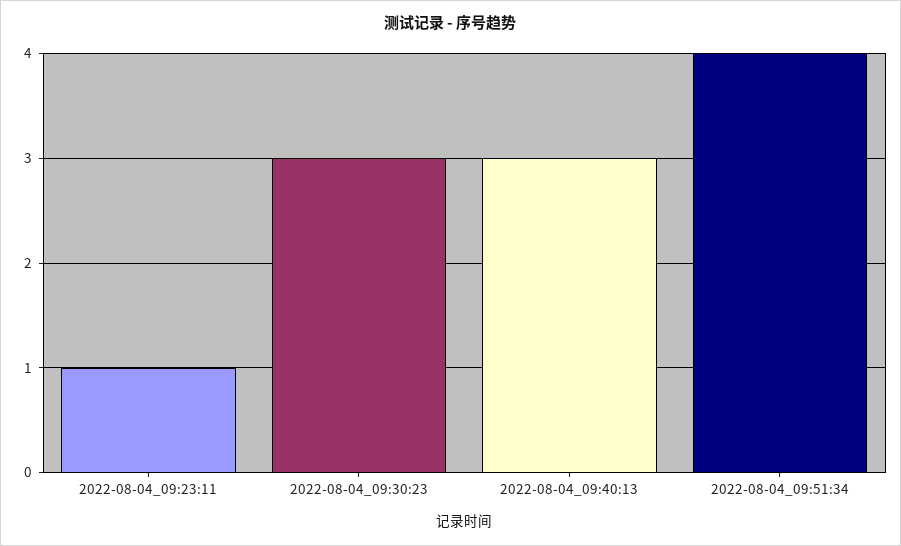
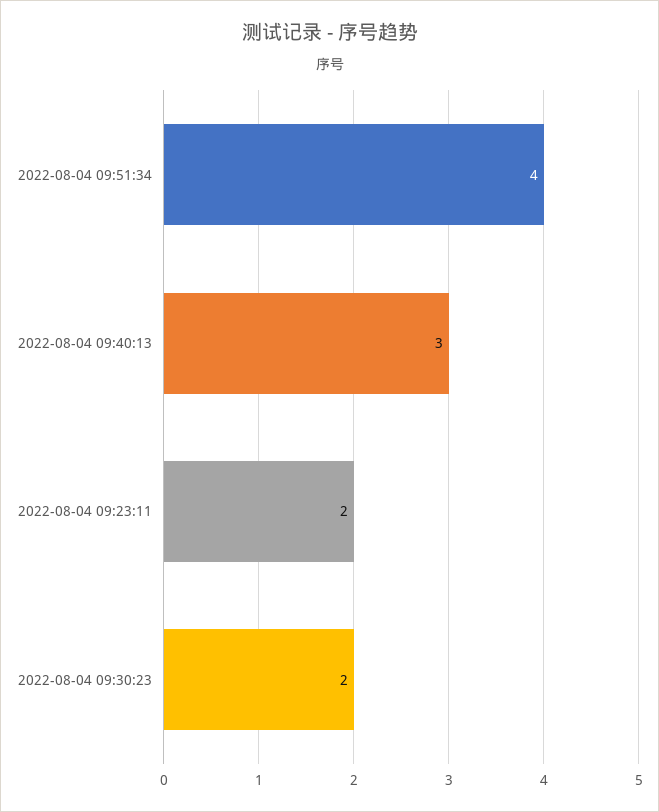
  {
-   "2022-08-04_09:23:11": 1,
+   "2022-08-04_09:23:11": 2,
-   "2022-08-04_09:30:23": 3,
+   "2022-08-04_09:30:23": 2,
    "2022-08-04_09:40:13": 3,
    "2022-08-04_09:51:34": 4
  }

